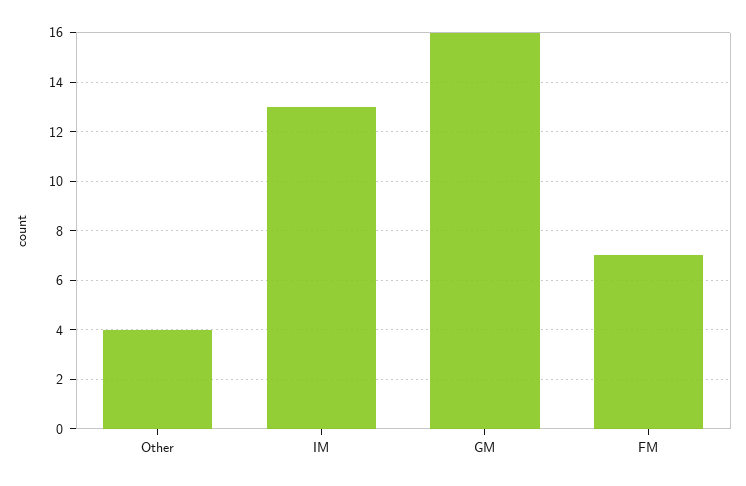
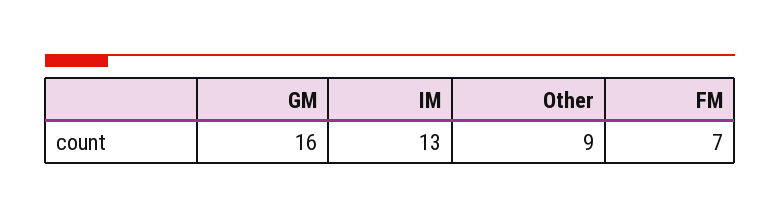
  {
-   "Other": 4,
+   "Other": 9,
    "IM": 13,
    "GM": 16,
    "FM": 7
  }

